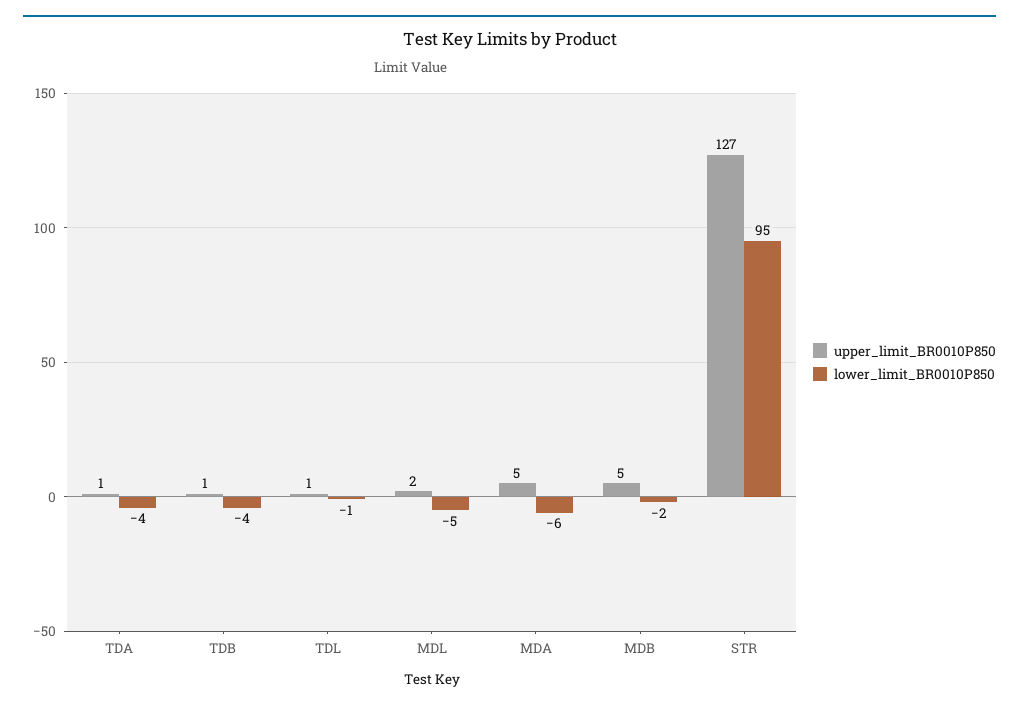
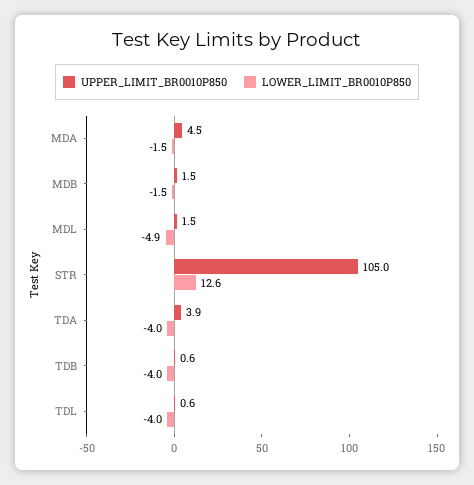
  {
    "upper_limit_BR0010P850": {
-     "TDA": 1,
+     "TDA": 3.9,
      "TDB": 0.6,
      "TDL": 0.6,
      "MDL": 1.5,
      "MDA": 4.5,
-     "MDB": 5,
+     "MDB": 1.5,
-     "STR": 127
+     "STR": 105
    },
    "lower_limit_BR0010P850": {
      "TDA": -4,
      "TDB": -4,
-     "TDL": -1,
+     "TDL": -4,
      "MDL": -4.9,
-     "MDA": -6,
+     "MDA": -1.5,
      "MDB": -1.5,
-     "STR": 95
+     "STR": 12.6
    }
  }

